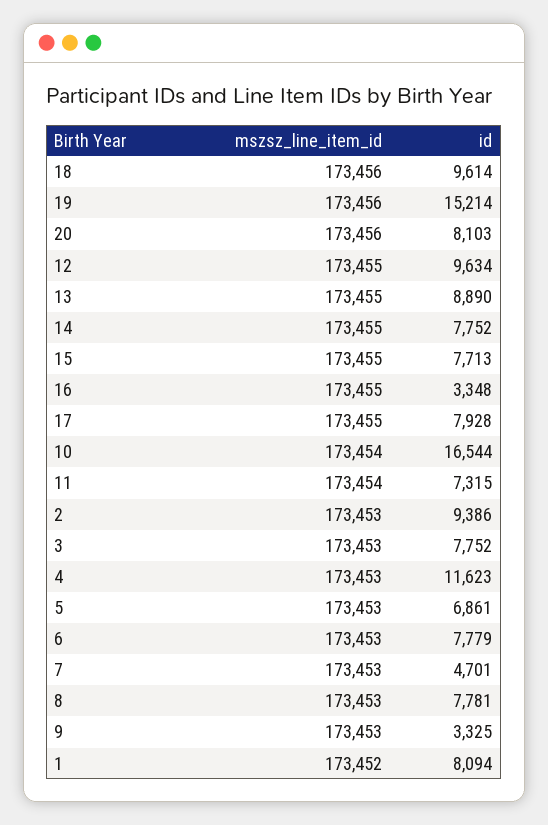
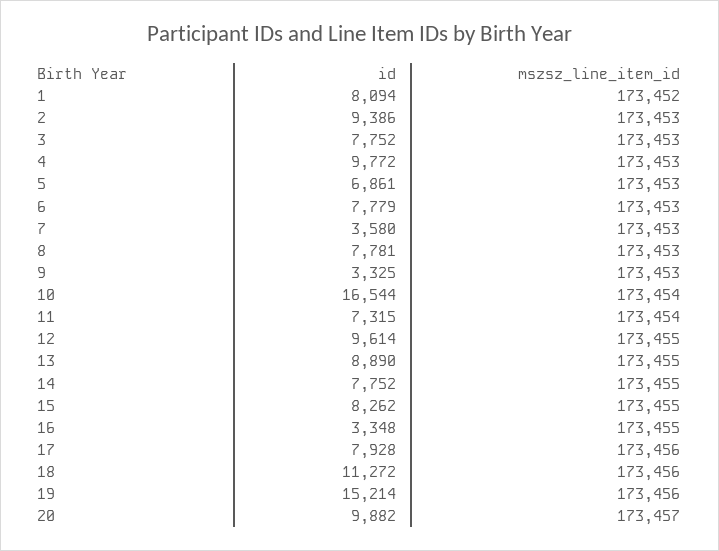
  {
    "mszsz_line_item_id": {
      "18": 173456,
      "19": 173456,
-     "20": 173456,
+     "20": 173457,
      "12": 173455,
      "13": 173455,
      "14": 173455,
      "15": 173455,
      "16": 173455,
-     "17": 173455,
+     "17": 173456,
      "10": 173454,
      "11": 173454,
      "2": 173453,
      "3": 173453,
      "4": 173453,
      "5": 173453,
      "6": 173453,
      "7": 173453,
      "8": 173453,
      "9": 173453,
      "1": 173452
    },
    "id": {
-     "18": 9614,
+     "18": 11272,
      "19": 15214,
-     "20": 8103,
+     "20": 9882,
-     "12": 9634,
+     "12": 9614,
      "13": 8890,
      "14": 7752,
-     "15": 7713,
+     "15": 8262,
      "16": 3348,
      "17": 7928,
      "10": 16544,
      "11": 7315,
      "2": 9386,
      "3": 7752,
-     "4": 11623,
+     "4": 9772,
      "5": 6861,
      "6": 7779,
-     "7": 4701,
+     "7": 3580,
      "8": 7781,
      "9": 3325,
      "1": 8094
    }
  }

